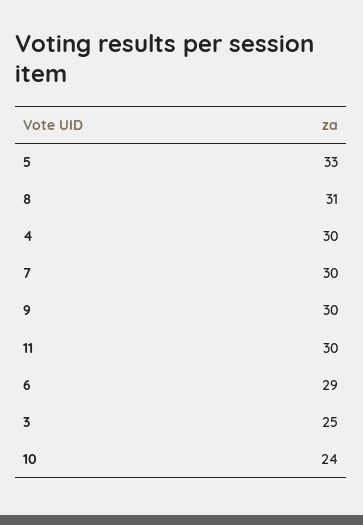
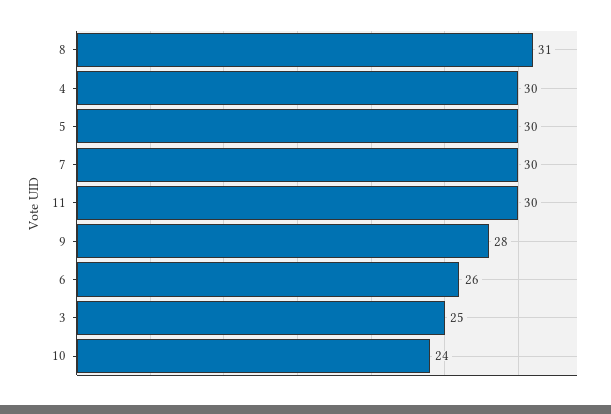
  {
-   "5": 33,
+   "5": 30,
    "8": 31,
    "4": 30,
    "7": 30,
-   "9": 30,
+   "9": 28,
    "11": 30,
-   "6": 29,
+   "6": 26,
    "3": 25,
    "10": 24
  }

